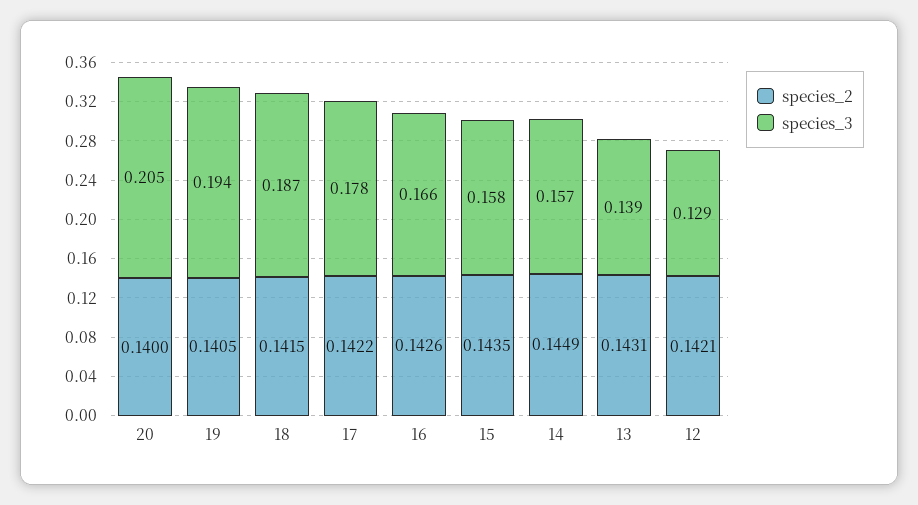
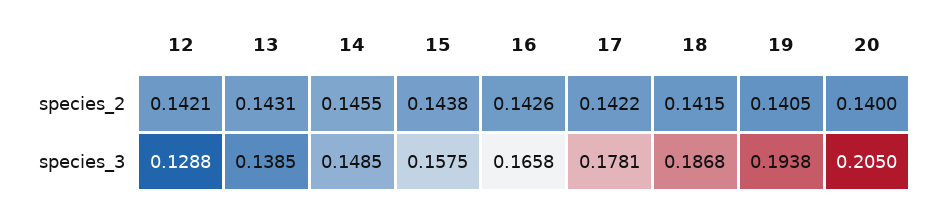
  {
    "species_2": {
      "20": 0.14,
      "19": 0.1405,
      "18": 0.1415,
      "17": 0.1422,
      "16": 0.1426,
-     "15": 0.1435,
+     "15": 0.1438,
-     "14": 0.1449,
+     "14": 0.1455,
      "13": 0.1431,
      "12": 0.1421
    },
    "species_3": {
      "20": 0.205,
      "19": 0.1938,
      "18": 0.1868,
      "17": 0.1781,
      "16": 0.1658,
      "15": 0.1575,
-     "14": 0.157,
+     "14": 0.1485,
      "13": 0.1385,
      "12": 0.1288
    }
  }

